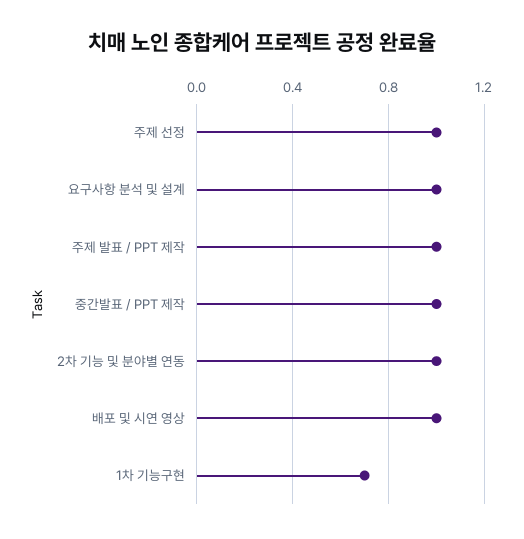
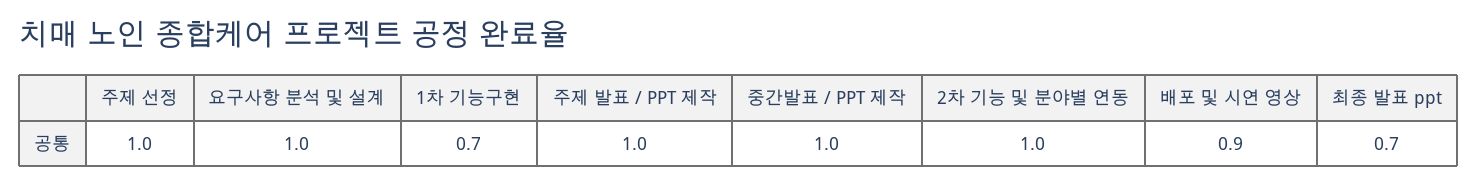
  {
    "주제 선정": 1,
    "요구사항 분석 및 설계": 1,
    "주제 발표 / PPT 제작": 1,
    "중간발표 / PPT 제작": 1,
    "2차 기능 및 분야별 연동": 1,
-   "배포 및 시연 영상": 1,
+   "배포 및 시연 영상": 0.9,
-   "1차 기능구현": 0.7
+   "1차 기능구현": 0.7,
+   "최종 발표 ppt": 0.7
  }

